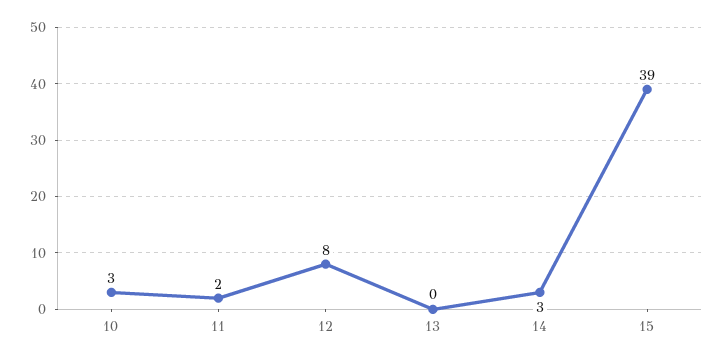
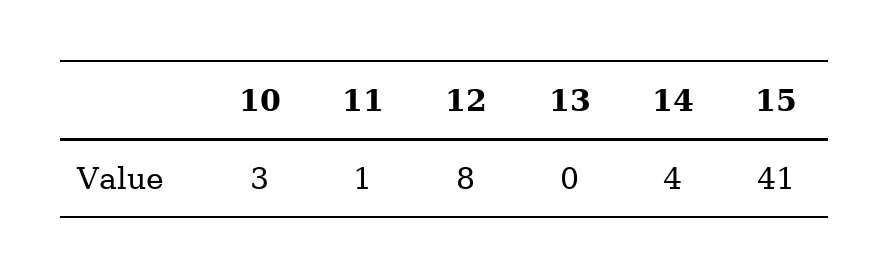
  {
    "10": 3,
-   "11": 2,
+   "11": 1,
    "12": 8,
    "13": 0,
-   "14": 3,
+   "14": 4,
-   "15": 39
+   "15": 41
  }

